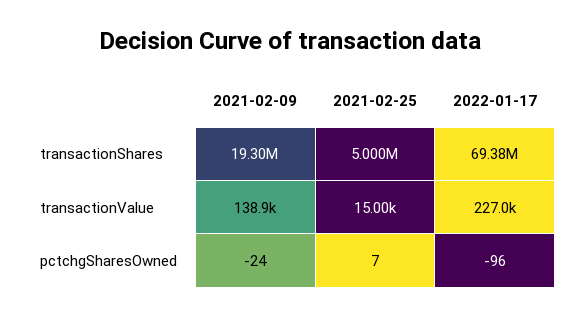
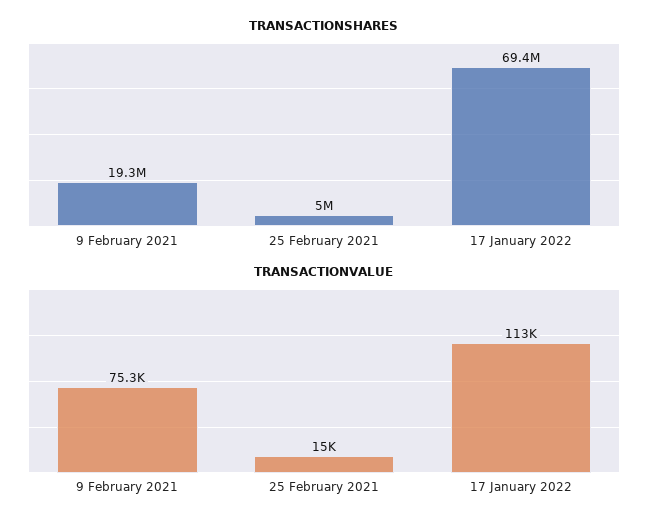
  {
    "transactionShares": {
      "2021-02-09": 19300000,
      "2021-02-25": 5000000,
      "2022-01-17": 69380000
    },
    "transactionValue": {
-     "2021-02-09": 138900,
+     "2021-02-09": 75300,
      "2021-02-25": 15000,
-     "2022-01-17": 227000
+     "2022-01-17": 113000
-   },
+   }
-   "pctchgSharesOwned": {
-     "2021-02-09": -24,
-     "2021-02-25": 7,
-     "2022-01-17": -96
-   }
  }

